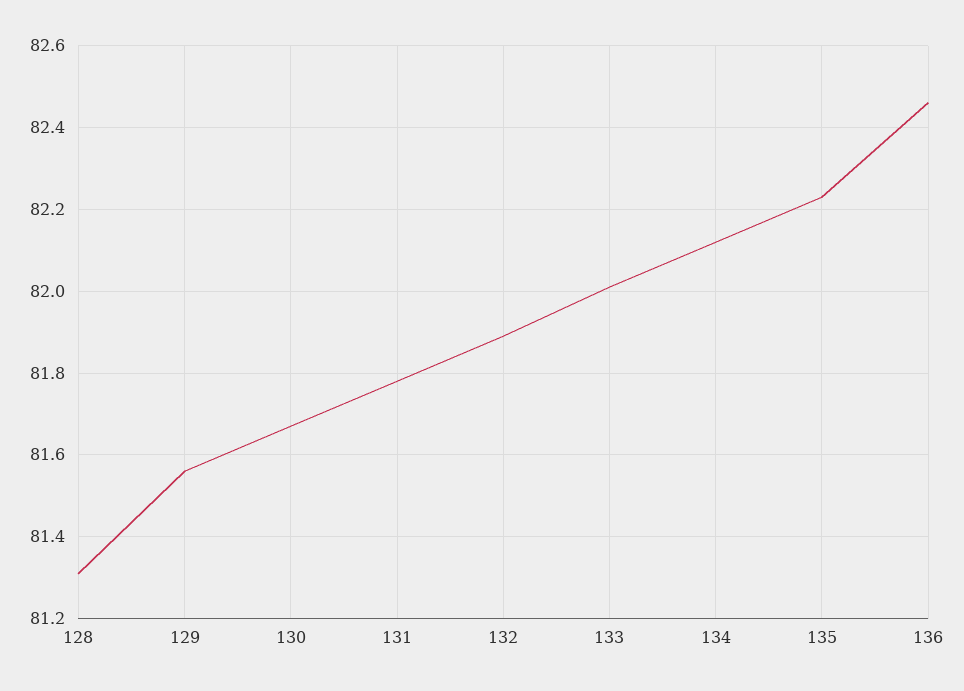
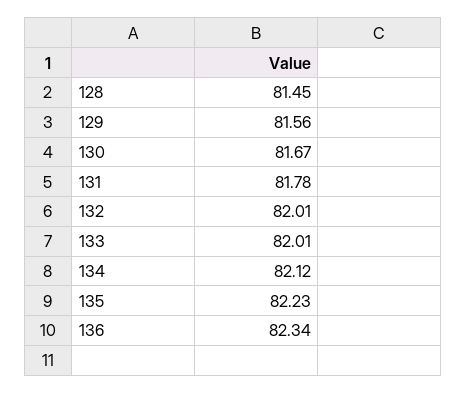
  {
-   "128": 81.3,
+   "128": 81.45,
    "129": 81.56,
    "130": 81.67,
    "131": 81.78,
-   "132": 81.9,
+   "132": 82.01,
    "133": 82.01,
    "134": 82.12,
    "135": 82.23,
-   "136": 82.45
+   "136": 82.34
  }

